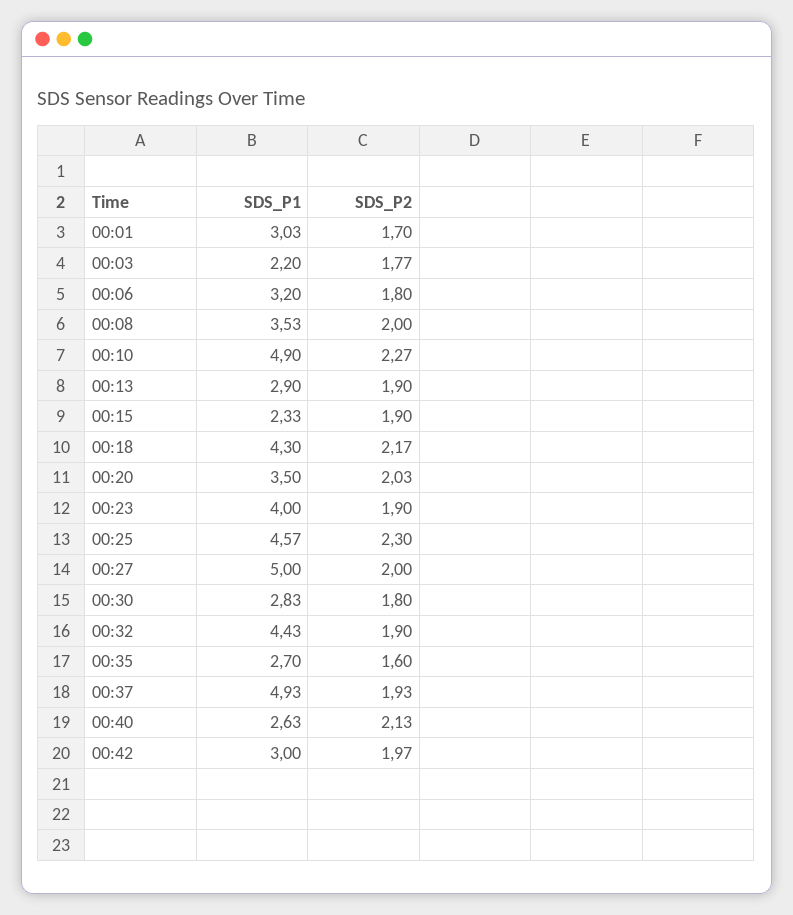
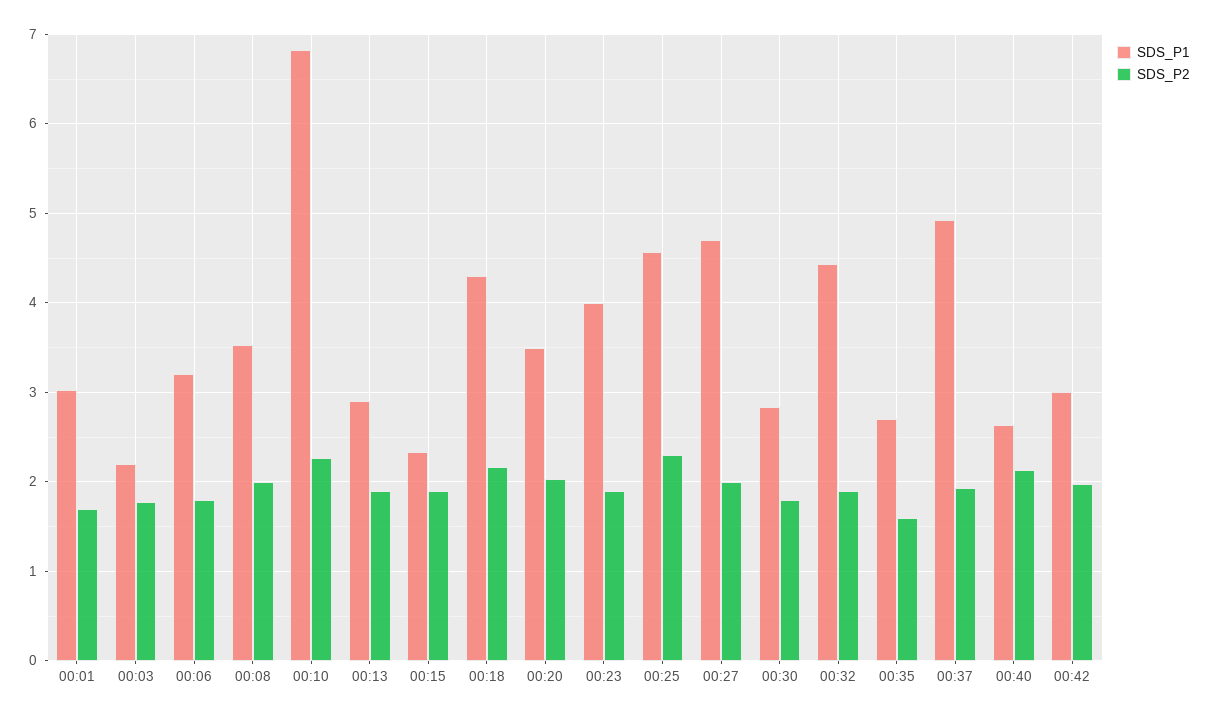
  {
    "SDS_P1": {
      "00:01": 3.03,
      "00:03": 2.2,
      "00:06": 3.2,
      "00:08": 3.53,
-     "00:10": 4.9,
+     "00:10": 6.8,
      "00:13": 2.9,
      "00:15": 2.33,
      "00:18": 4.3,
      "00:20": 3.5,
      "00:23": 4,
      "00:25": 4.57,
-     "00:27": 5,
+     "00:27": 4.7,
      "00:30": 2.83,
      "00:32": 4.43,
      "00:35": 2.7,
      "00:37": 4.93,
      "00:40": 2.63,
      "00:42": 3
    },
    "SDS_P2": {
      "00:01": 1.7,
      "00:03": 1.77,
      "00:06": 1.8,
      "00:08": 2,
      "00:10": 2.27,
      "00:13": 1.9,
      "00:15": 1.9,
      "00:18": 2.17,
      "00:20": 2.03,
      "00:23": 1.9,
      "00:25": 2.3,
      "00:27": 2,
      "00:30": 1.8,
      "00:32": 1.9,
      "00:35": 1.6,
      "00:37": 1.93,
      "00:40": 2.13,
      "00:42": 1.97
    }
  }

